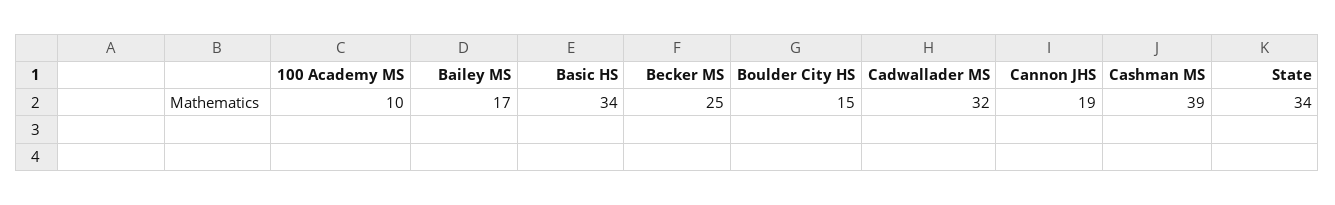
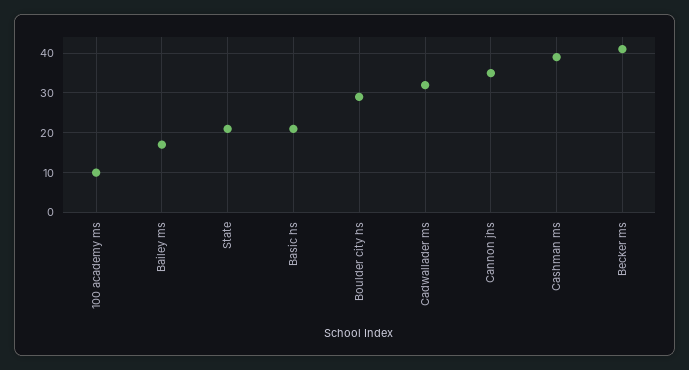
  {
    "100 Academy MS": 10,
    "Bailey MS": 17,
-   "Basic HS": 34,
+   "Basic HS": 20,
-   "Becker MS": 25,
+   "Becker MS": 40,
-   "Boulder City HS": 15,
+   "Boulder City HS": 30,
    "Cadwallader MS": 32,
-   "Cannon JHS": 19,
+   "Cannon JHS": 35,
    "Cashman MS": 39,
-   "State": 34
+   "State": 20
  }

